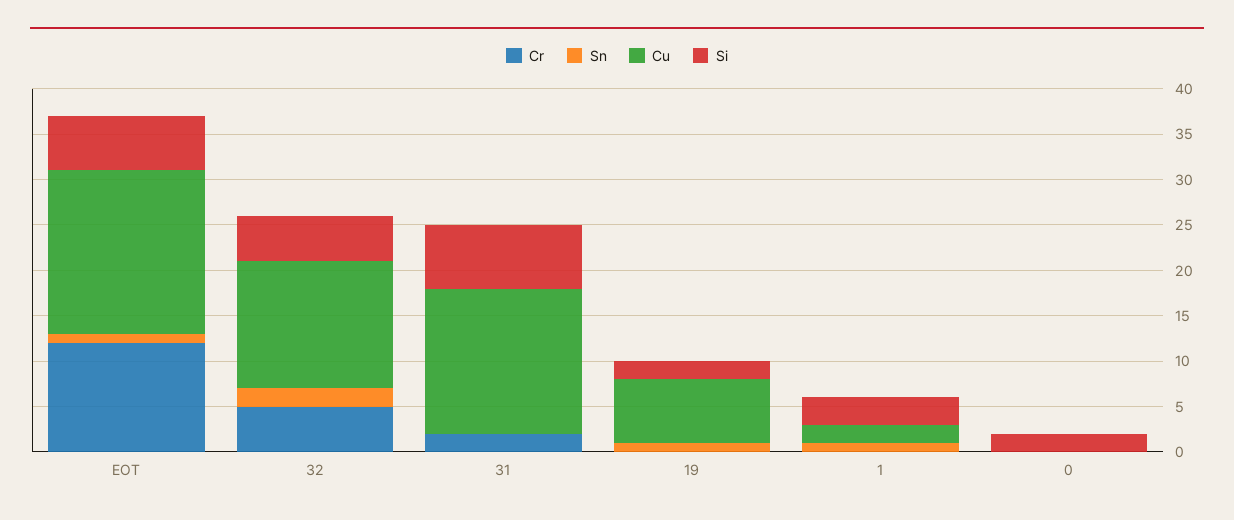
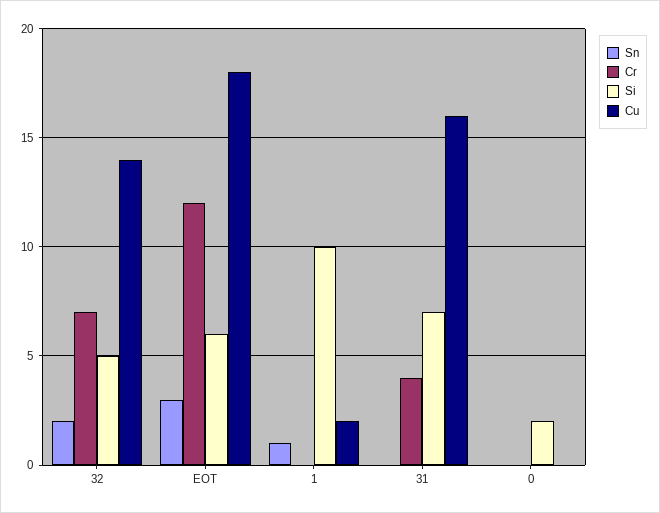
  {
    "Cr": {
      "EOT": 12,
-     "32": 5,
+     "32": 7,
-     "31": 2,
+     "31": 4,
-     "19": 0,
      "1": 0,
      "0": 0
    },
    "Sn": {
-     "EOT": 1,
+     "EOT": 3,
      "32": 2,
      "31": 0,
-     "19": 1,
      "1": 1,
      "0": 0
    },
    "Cu": {
      "EOT": 18,
      "32": 14,
      "31": 16,
-     "19": 7,
      "1": 2,
      "0": 0
    },
    "Si": {
      "EOT": 6,
      "32": 5,
      "31": 7,
-     "19": 2,
-     "1": 3,
+     "1": 10,
      "0": 2
    }
  }

